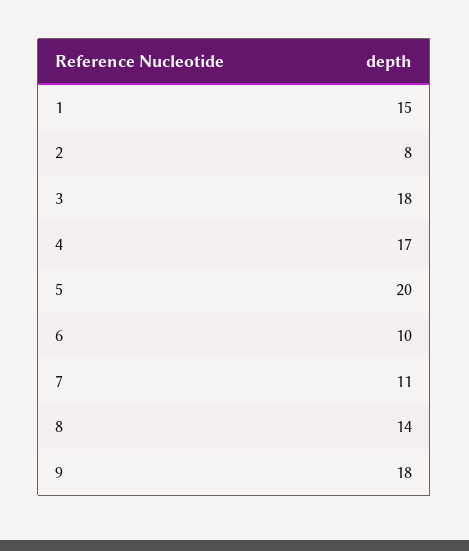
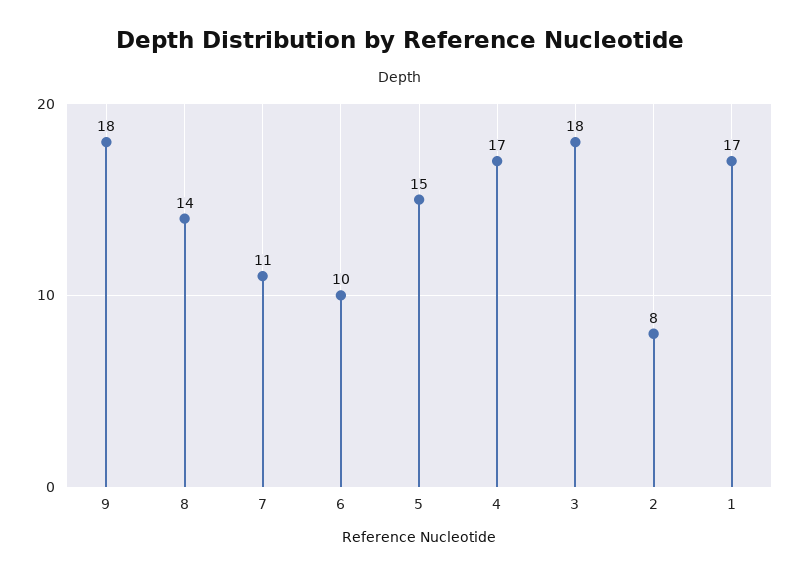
  {
-   "1": 15,
+   "1": 17,
    "2": 8,
    "3": 18,
    "4": 17,
-   "5": 20,
+   "5": 15,
    "6": 10,
    "7": 11,
    "8": 14,
    "9": 18
  }

